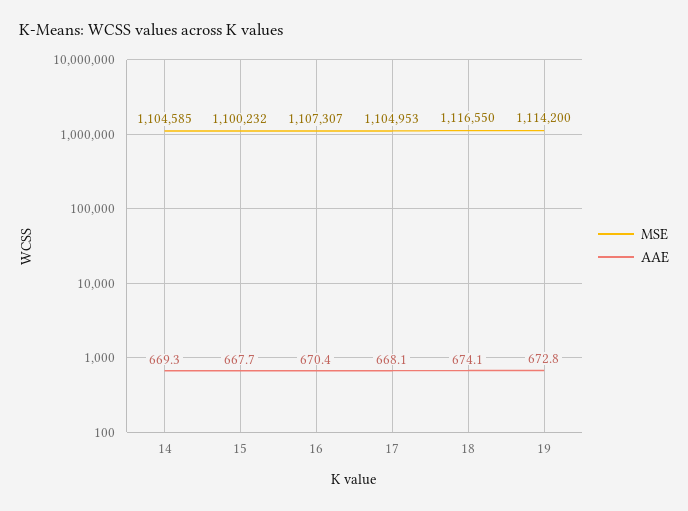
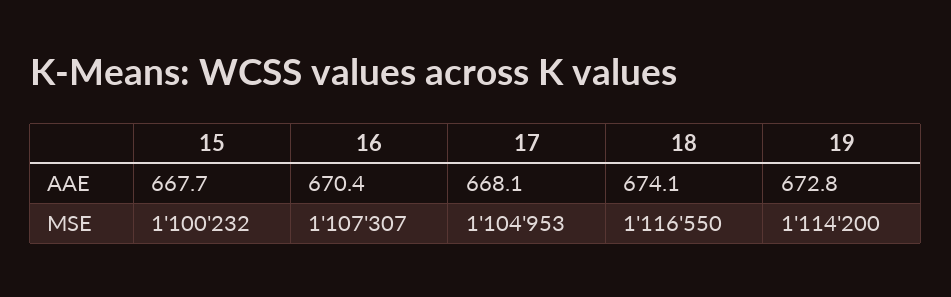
  {
    "MSE": {
-     "14": 1104585,
      "15": 1100232,
      "16": 1107307,
      "17": 1104953,
      "18": 1116550,
      "19": 1114200
    },
    "AAE": {
-     "14": 669.3,
      "15": 667.7,
      "16": 670.4,
      "17": 668.1,
      "18": 674.1,
      "19": 672.8
    }
  }

